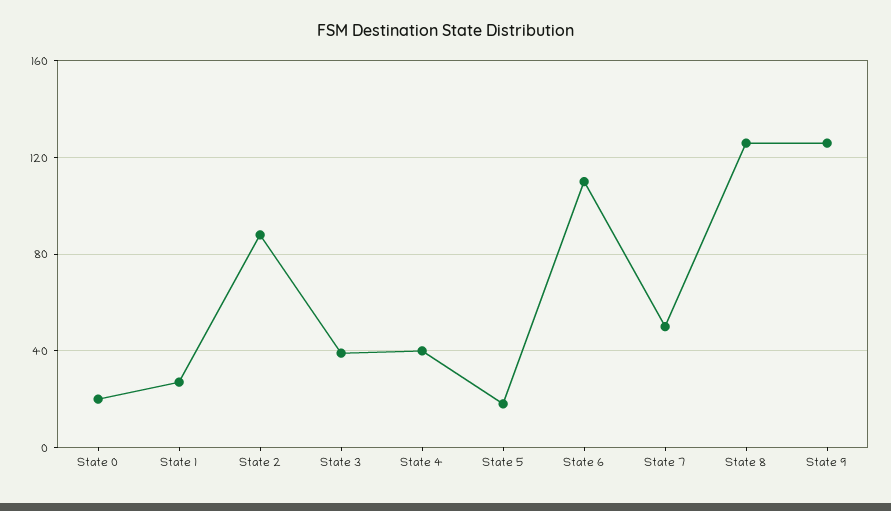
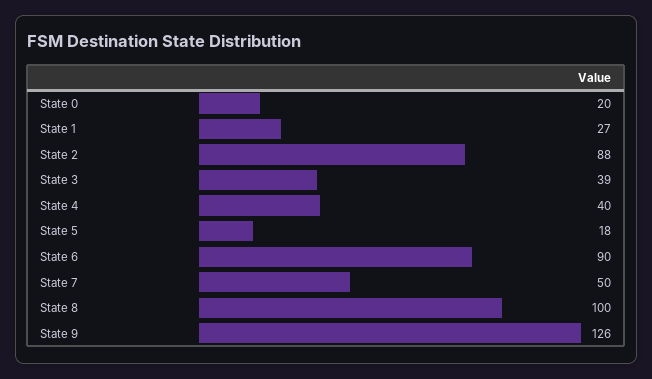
  {
    "State 0": 20,
    "State 1": 27,
    "State 2": 88,
    "State 3": 39,
    "State 4": 40,
    "State 5": 18,
-   "State 6": 110,
+   "State 6": 90,
    "State 7": 50,
-   "State 8": 125,
+   "State 8": 100,
    "State 9": 126
  }

